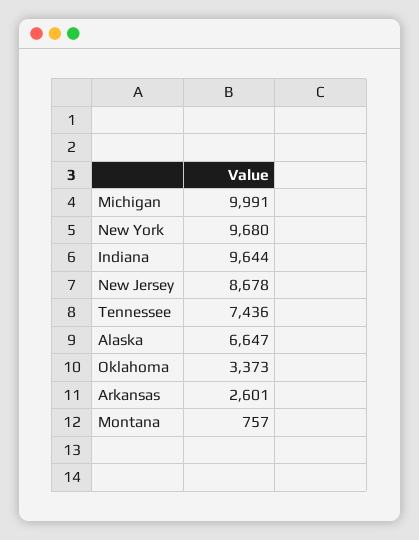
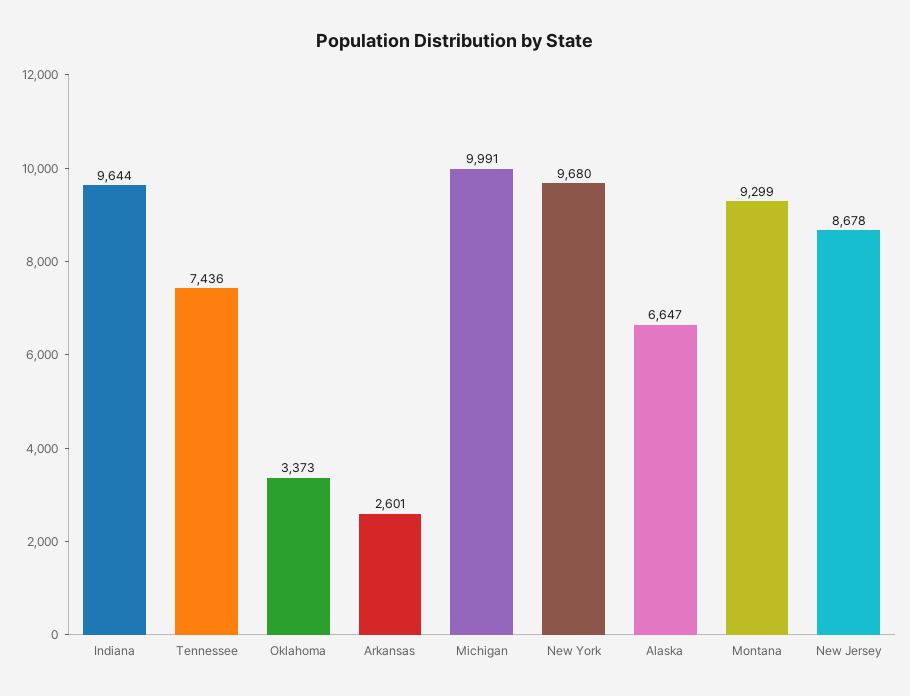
  {
    "Michigan": 9991,
    "New York": 9680,
    "Indiana": 9644,
    "New Jersey": 8678,
    "Tennessee": 7436,
    "Alaska": 6647,
    "Oklahoma": 3373,
    "Arkansas": 2601,
-   "Montana": 757
+   "Montana": 9299
  }

